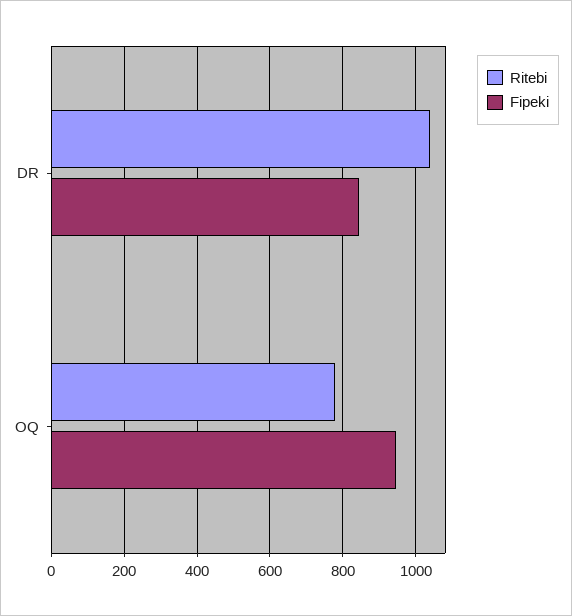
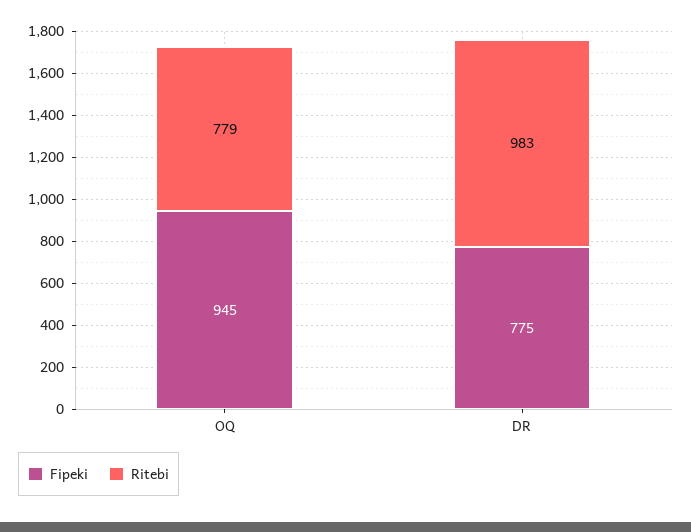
  {
    "Ritebi": {
-     "DR": 1040,
+     "DR": 983,
      "OQ": 779
    },
    "Fipeki": {
-     "DR": 840,
+     "DR": 775,
      "OQ": 945
    }
  }

